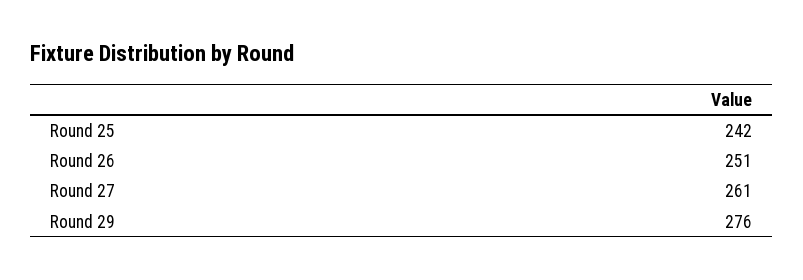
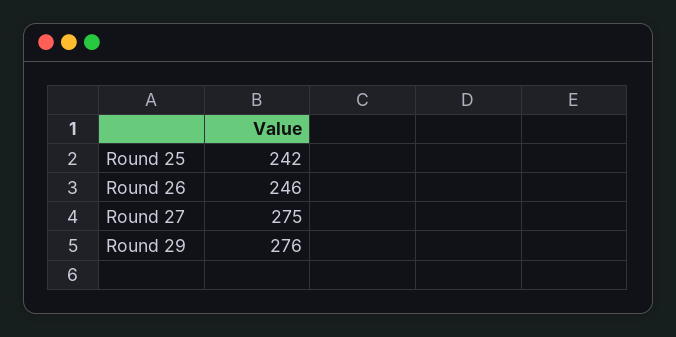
  {
    "Round 25": 242,
-   "Round 26": 251,
+   "Round 26": 246,
-   "Round 27": 261,
+   "Round 27": 275,
    "Round 29": 276
  }

